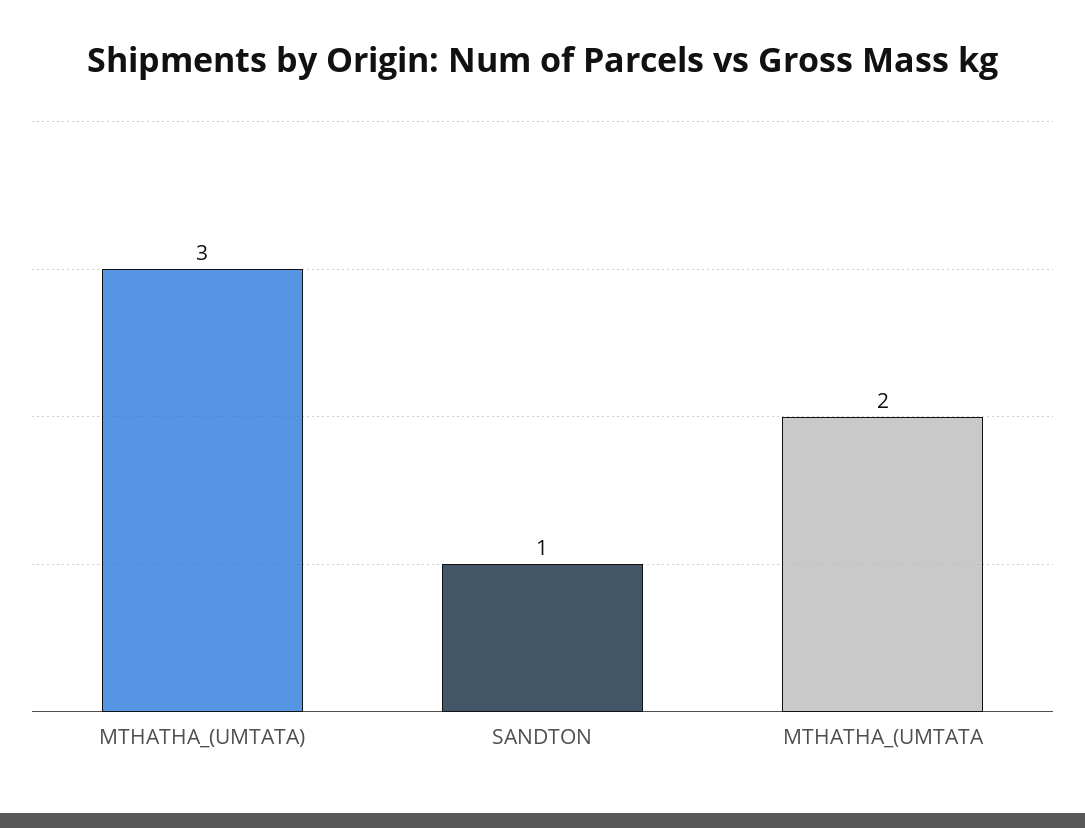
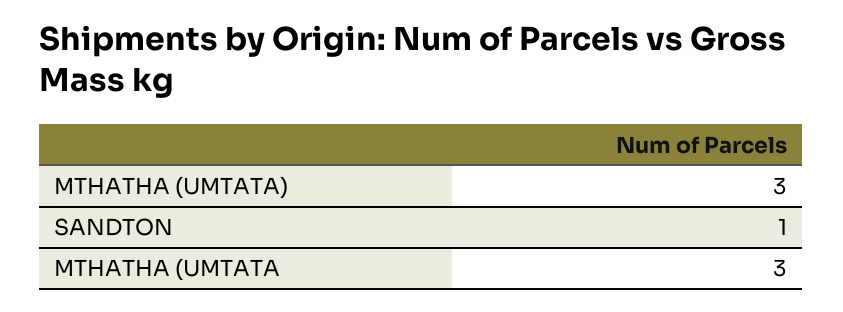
  {
    "MTHATHA_(UMTATA)": 3,
    "SANDTON": 1,
-   "MTHATHA_(UMTATA": 2
+   "MTHATHA_(UMTATA": 3
  }

